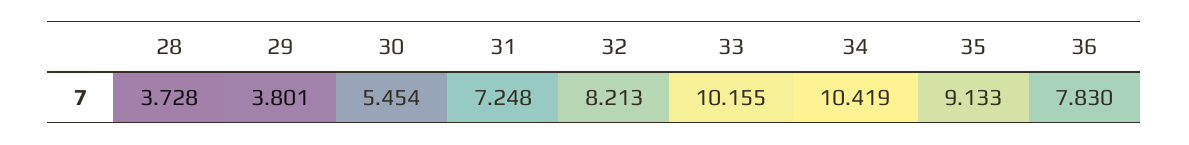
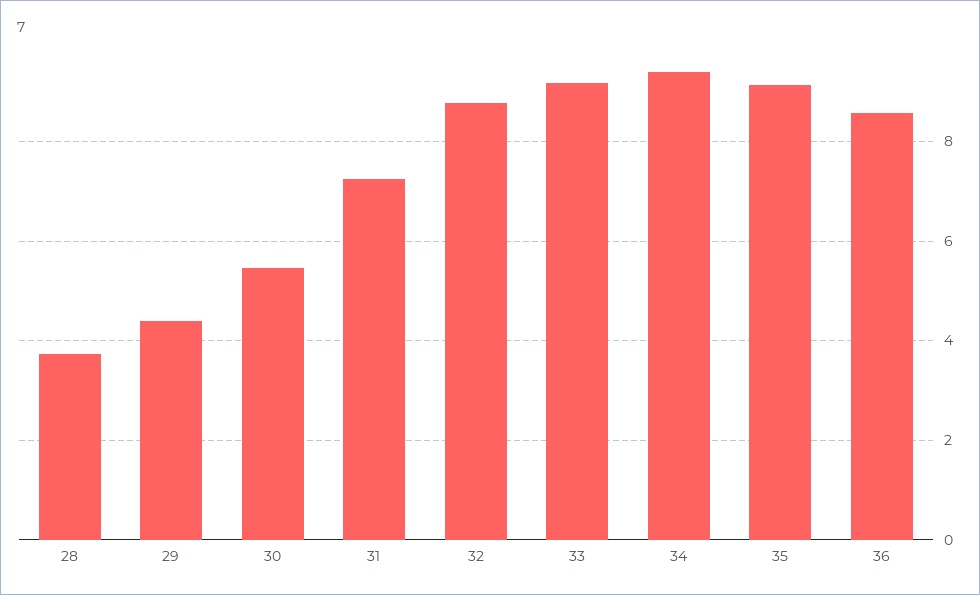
  {
    "28": 3.728,
-   "29": 3.801,
+   "29": 4.4,
    "30": 5.454,
    "31": 7.248,
-   "32": 8.213,
+   "32": 8.8,
-   "33": 10.155,
+   "33": 9.2,
-   "34": 10.419,
+   "34": 9.4,
    "35": 9.133,
-   "36": 7.83
+   "36": 8.6
  }

